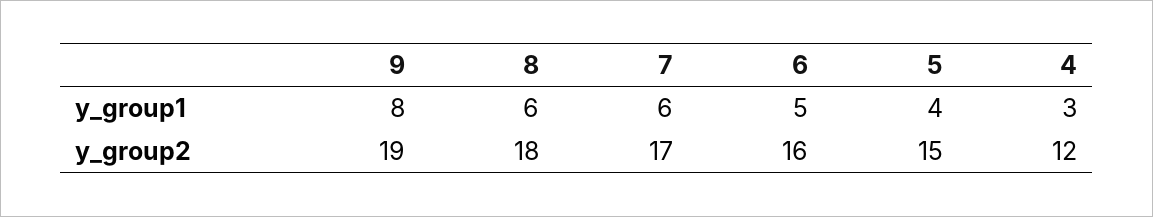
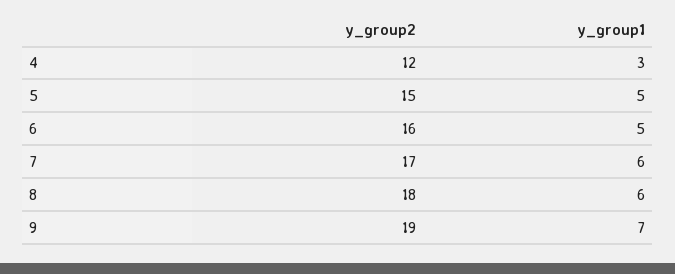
  {
    "9": {
-     "y_group1": 8,
+     "y_group1": 7,
      "y_group2": 19
    },
    "8": {
      "y_group1": 6,
      "y_group2": 18
    },
    "7": {
      "y_group1": 6,
      "y_group2": 17
    },
    "6": {
      "y_group1": 5,
      "y_group2": 16
    },
    "5": {
-     "y_group1": 4,
+     "y_group1": 5,
      "y_group2": 15
    },
    "4": {
      "y_group1": 3,
      "y_group2": 12
    }
  }

